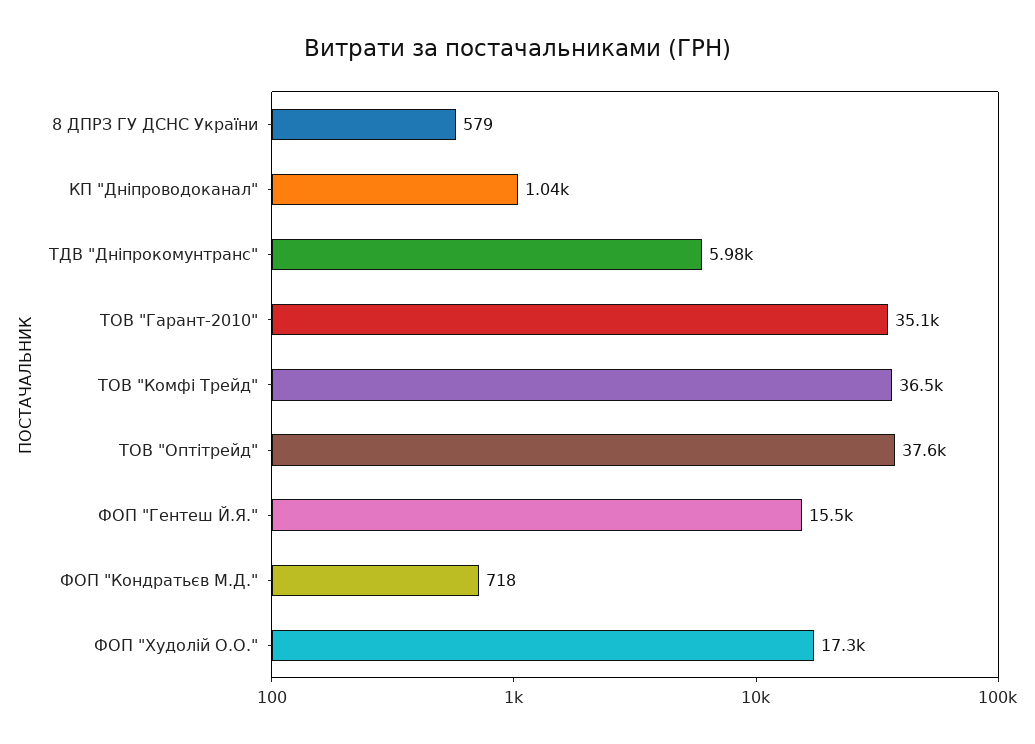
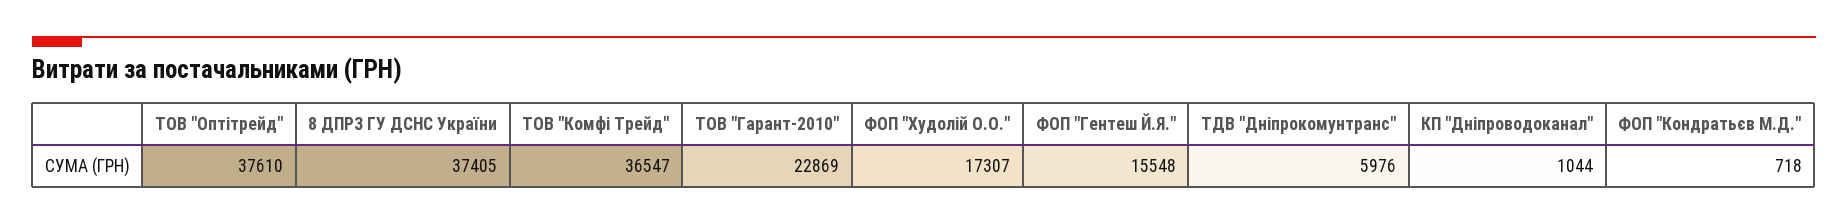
  {
-   "8 ДПРЗ ГУ ДСНС України": 579,
+   "8 ДПРЗ ГУ ДСНС України": 37405,
    "КП \"Дніпроводоканал\"": 1044,
    "ТДВ \"Дніпрокомунтранс\"": 5976,
-   "ТОВ \"Гарант-2010\"": 35100,
+   "ТОВ \"Гарант-2010\"": 22869,
    "ТОВ \"Комфі Трейд\"": 36547,
    "ТОВ \"Оптітрейд\"": 37610,
    "ФОП \"Гентеш Й.Я.\"": 15548,
    "ФОП \"Кондратьєв М.Д.\"": 718,
    "ФОП \"Худолій О.О.\"": 17307
  }

